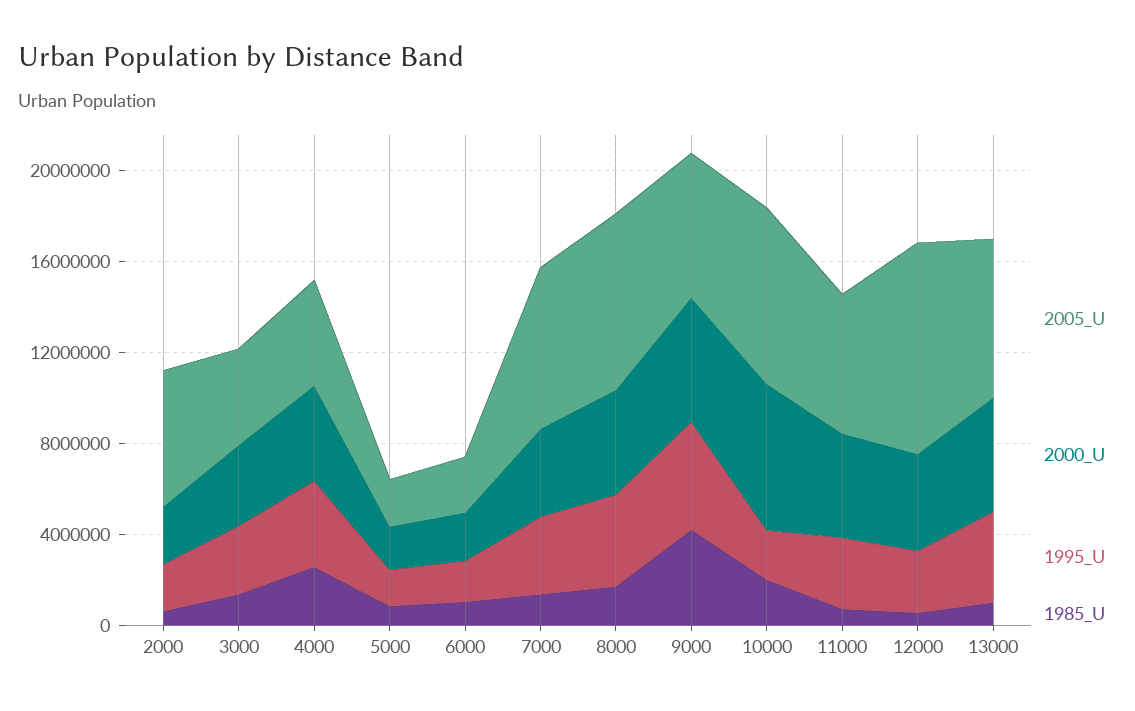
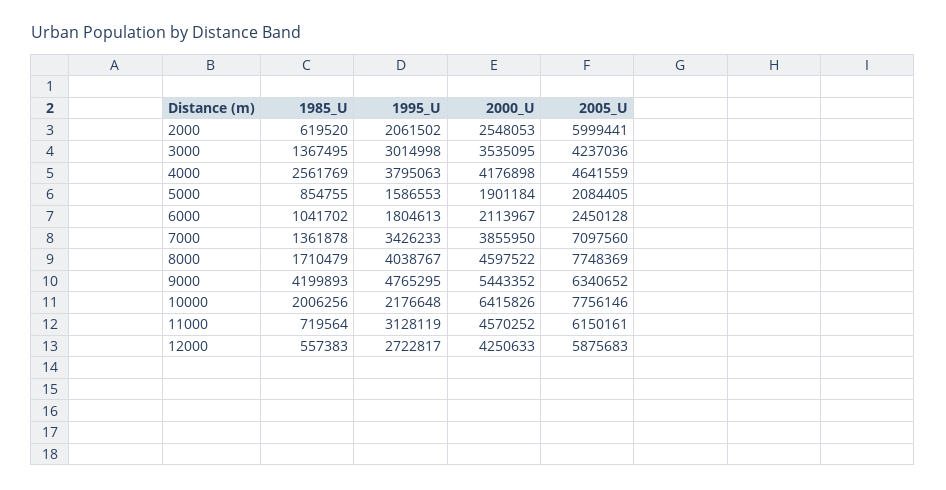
  {
    "2005_U": {
      "2000": 5999441,
      "3000": 4237036,
      "4000": 4641559,
      "5000": 2084405,
      "6000": 2450128,
      "7000": 7097560,
      "8000": 7748369,
      "9000": 6340652,
      "10000": 7756146,
      "11000": 6150161,
-     "12000": 9000000,
+     "12000": 5875683
-     "13000": 7000000
    },
    "2000_U": {
      "2000": 2548053,
      "3000": 3535095,
      "4000": 4176898,
      "5000": 1901184,
      "6000": 2113967,
      "7000": 3855950,
      "8000": 4597522,
      "9000": 5443352,
      "10000": 6415826,
      "11000": 4570252,
-     "12000": 4250633,
+     "12000": 4250633
-     "13000": 5000000
    },
    "1995_U": {
      "2000": 2061502,
      "3000": 3014998,
      "4000": 3795063,
      "5000": 1586553,
      "6000": 1804613,
      "7000": 3426233,
      "8000": 4038767,
      "9000": 4765295,
      "10000": 2176648,
      "11000": 3128119,
-     "12000": 2722817,
+     "12000": 2722817
-     "13000": 4000000
    },
    "1985_U": {
      "2000": 619520,
      "3000": 1367495,
      "4000": 2561769,
      "5000": 854755,
      "6000": 1041702,
      "7000": 1361878,
      "8000": 1710479,
      "9000": 4199893,
      "10000": 2006256,
      "11000": 719564,
-     "12000": 557383,
+     "12000": 557383
-     "13000": 1000000
    }
  }

